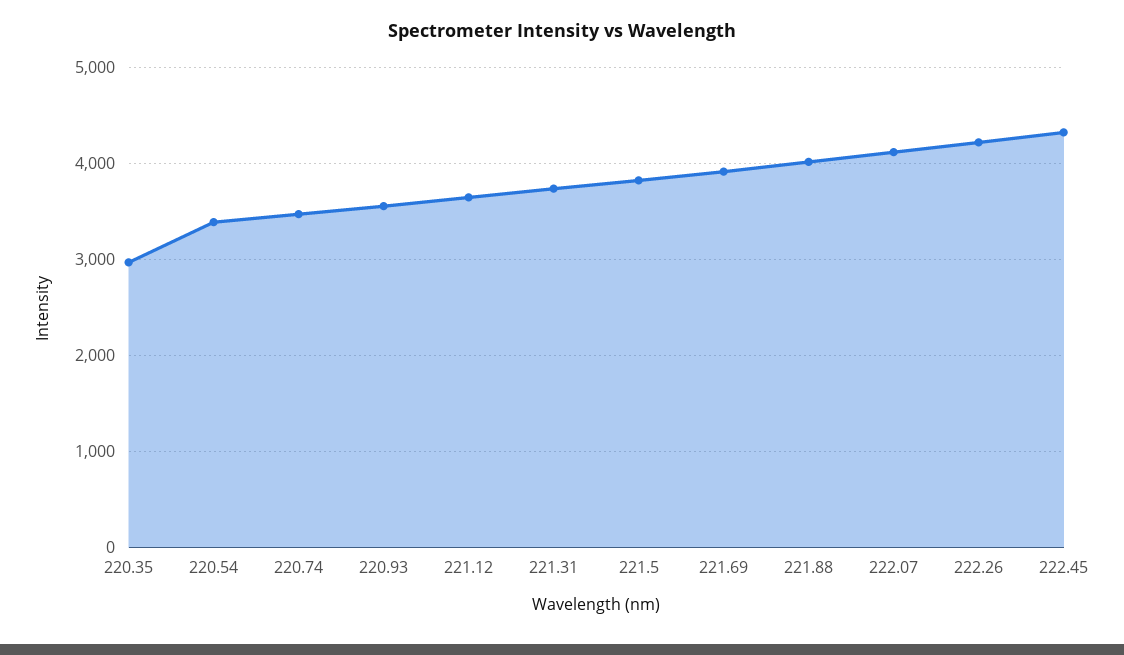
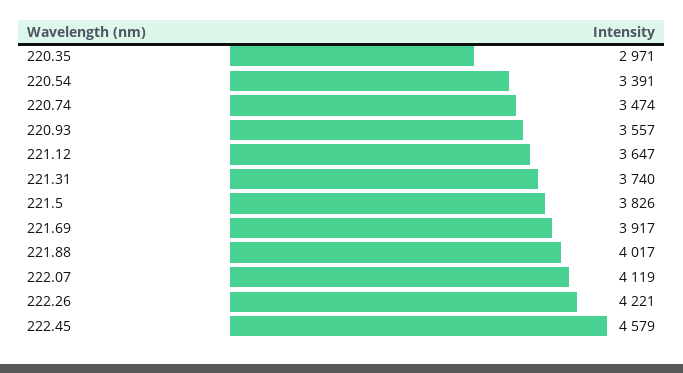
  {
    "220.35": 2971,
    "220.54": 3391,
    "220.74": 3474,
    "220.93": 3557,
    "221.12": 3647,
    "221.31": 3740,
    "221.5": 3826,
    "221.69": 3917,
    "221.88": 4017,
    "222.07": 4119,
    "222.26": 4221,
-   "222.45": 4300
+   "222.45": 4579
  }

